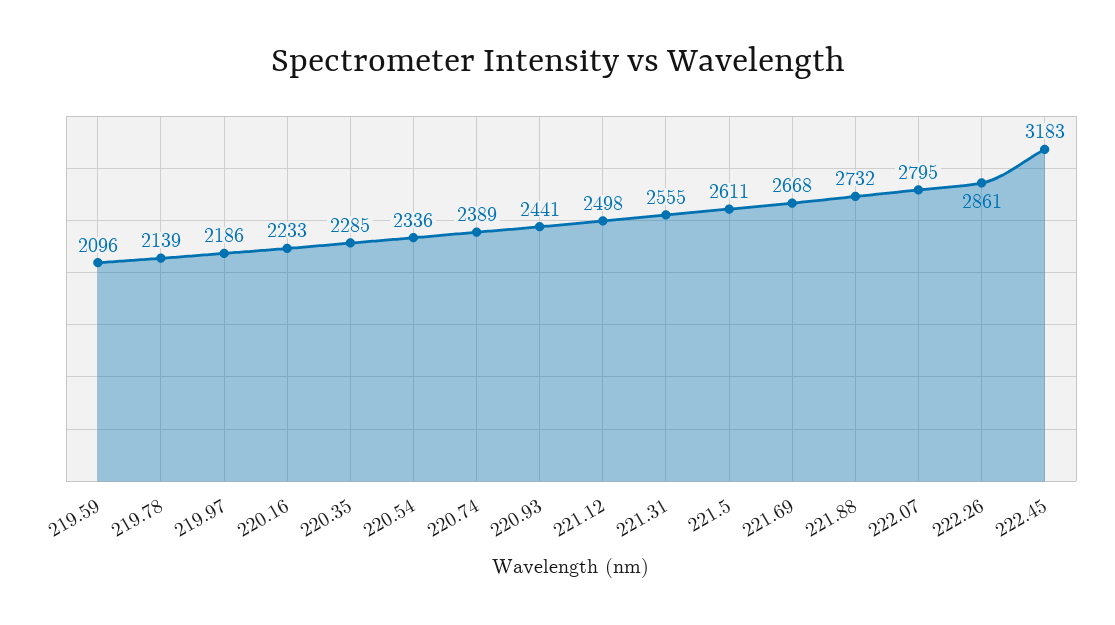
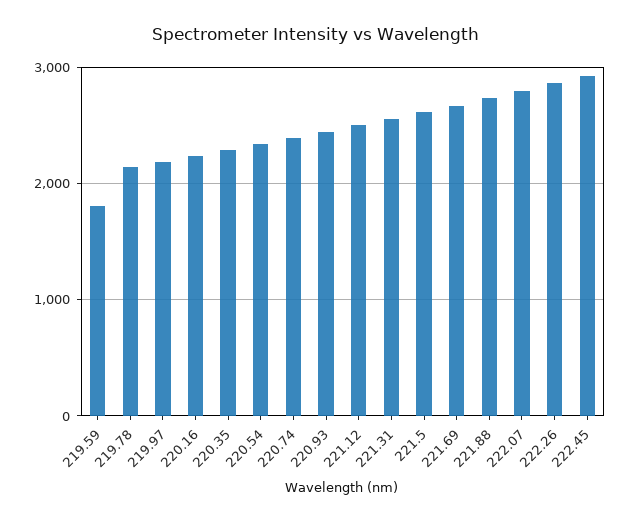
  {
-   "219.59": 2096,
+   "219.59": 1800,
    "219.78": 2139,
    "219.97": 2186,
    "220.16": 2233,
    "220.35": 2285,
    "220.54": 2336,
    "220.74": 2389,
    "220.93": 2441,
    "221.12": 2498,
    "221.31": 2555,
    "221.5": 2611,
    "221.69": 2668,
    "221.88": 2732,
    "222.07": 2795,
    "222.26": 2861,
-   "222.45": 3183
+   "222.45": 2900
  }

